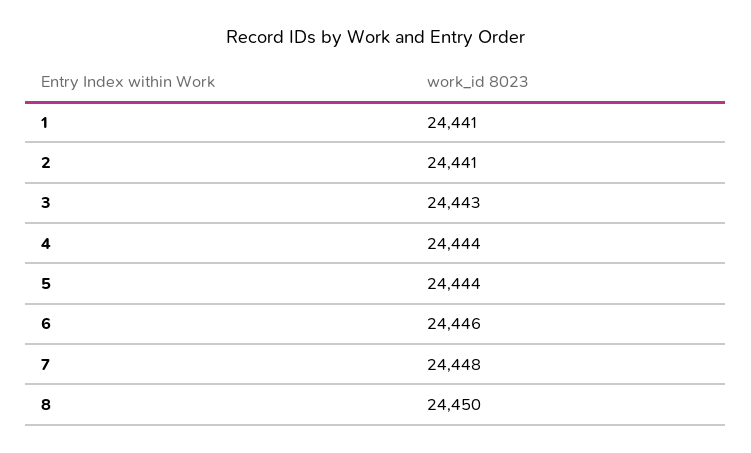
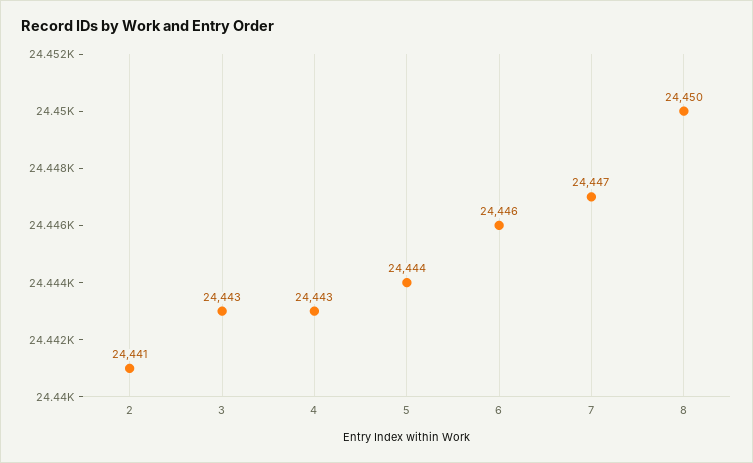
  {
-   "1": 24441,
    "2": 24441,
    "3": 24443,
-   "4": 24444,
+   "4": 24443,
    "5": 24444,
    "6": 24446,
-   "7": 24448,
+   "7": 24447,
    "8": 24450
  }

